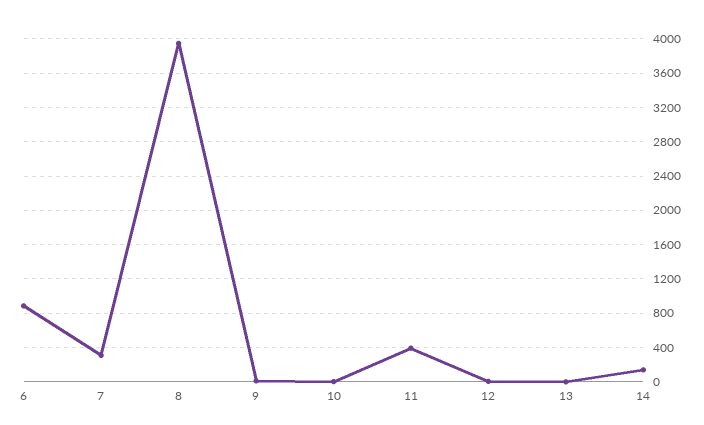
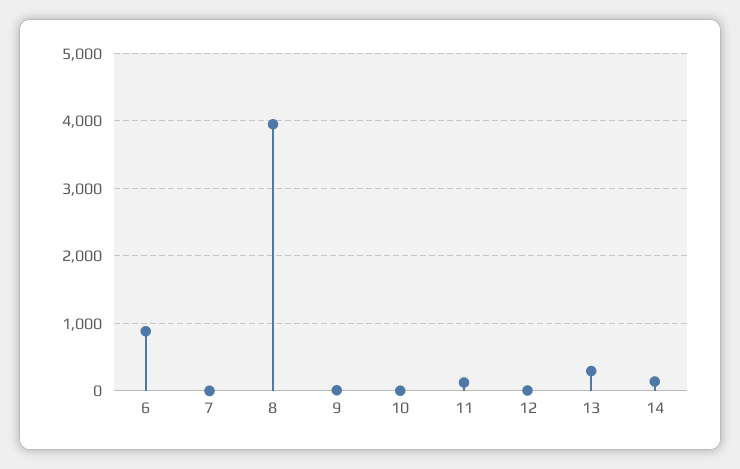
  {
    "6": 900,
-   "7": 300,
+   "7": 0,
    "8": 4000,
    "9": 0,
    "10": 0,
-   "11": 400,
+   "11": 100,
    "12": 0,
-   "13": 0,
+   "13": 300,
    "14": 100
  }

